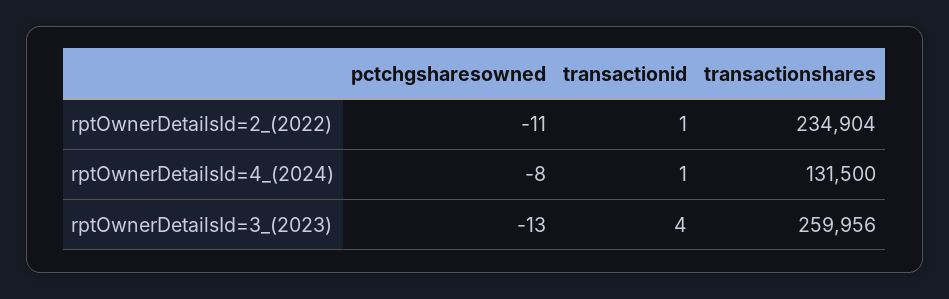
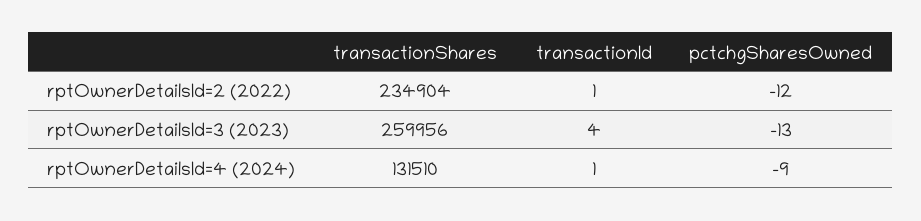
  {
    "pctchgsharesowned": {
-     "rptOwnerDetailsId=2_(2022)": -11,
+     "rptOwnerDetailsId=2_(2022)": -12,
-     "rptOwnerDetailsId=4_(2024)": -8,
+     "rptOwnerDetailsId=4_(2024)": -9,
      "rptOwnerDetailsId=3_(2023)": -13
    },
    "transactionid": {
      "rptOwnerDetailsId=2_(2022)": 1,
      "rptOwnerDetailsId=4_(2024)": 1,
      "rptOwnerDetailsId=3_(2023)": 4
    },
    "transactionshares": {
      "rptOwnerDetailsId=2_(2022)": 234904,
-     "rptOwnerDetailsId=4_(2024)": 131500,
+     "rptOwnerDetailsId=4_(2024)": 131510,
      "rptOwnerDetailsId=3_(2023)": 259956
    }
  }

